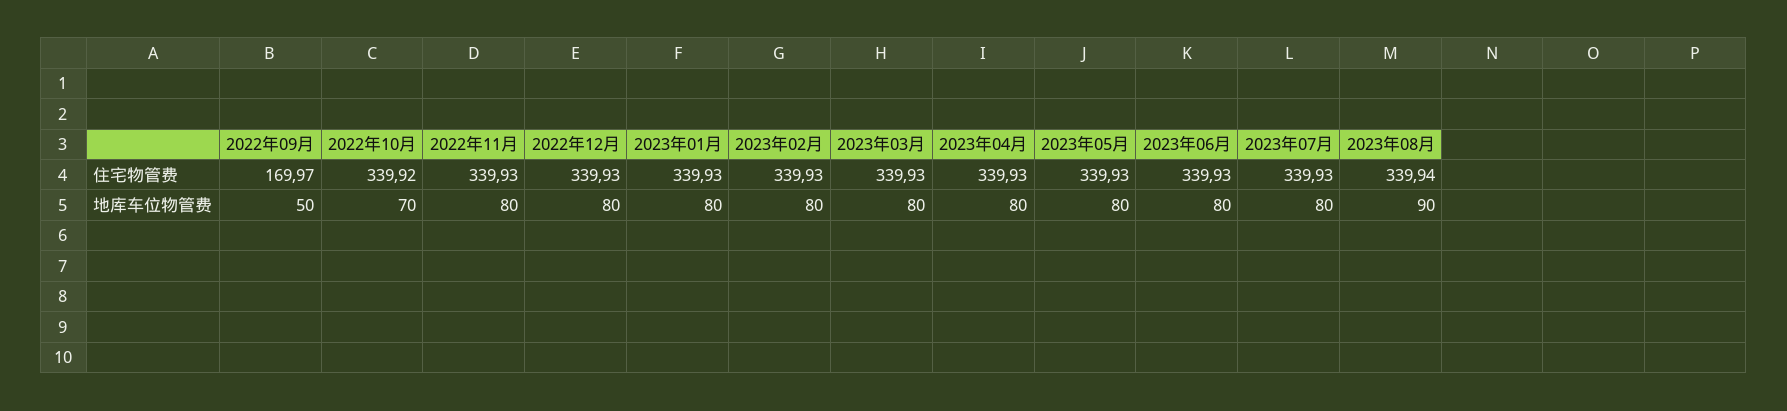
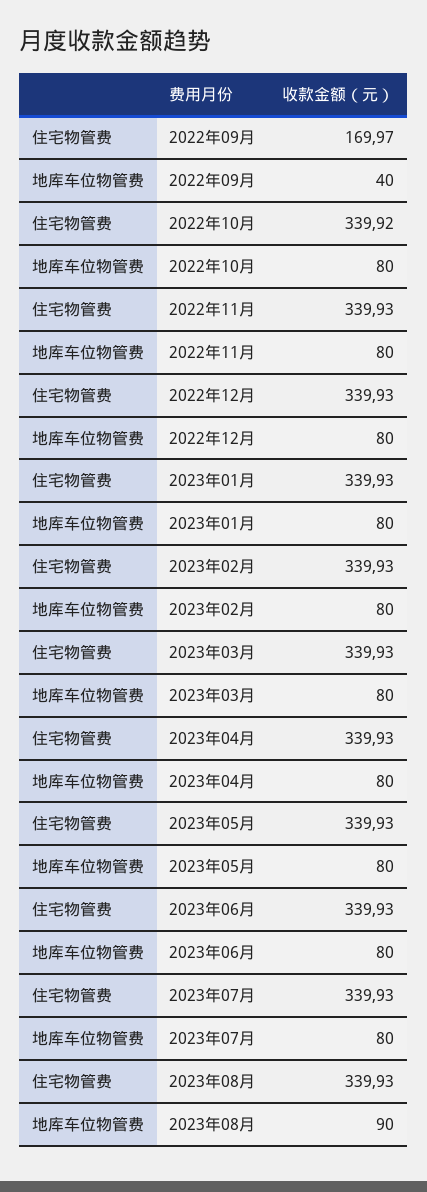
  {
    "2022年09月": {
      "住宅物管费": 169.97,
-     "地库车位物管费": 50
+     "地库车位物管费": 40
    },
    "2022年10月": {
      "住宅物管费": 339.92,
-     "地库车位物管费": 70
+     "地库车位物管费": 80
    },
    "2022年11月": {
      "住宅物管费": 339.93,
      "地库车位物管费": 80
    },
    "2022年12月": {
      "住宅物管费": 339.93,
      "地库车位物管费": 80
    },
    "2023年01月": {
      "住宅物管费": 339.93,
      "地库车位物管费": 80
    },
    "2023年02月": {
      "住宅物管费": 339.93,
      "地库车位物管费": 80
    },
    "2023年03月": {
      "住宅物管费": 339.93,
      "地库车位物管费": 80
    },
    "2023年04月": {
      "住宅物管费": 339.93,
      "地库车位物管费": 80
    },
    "2023年05月": {
      "住宅物管费": 339.93,
      "地库车位物管费": 80
    },
    "2023年06月": {
      "住宅物管费": 339.93,
      "地库车位物管费": 80
    },
    "2023年07月": {
      "住宅物管费": 339.93,
      "地库车位物管费": 80
    },
    "2023年08月": {
-     "住宅物管费": 339.94,
+     "住宅物管费": 339.93,
      "地库车位物管费": 90
    }
  }

